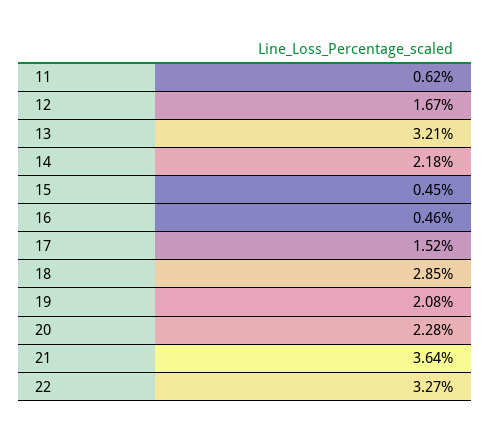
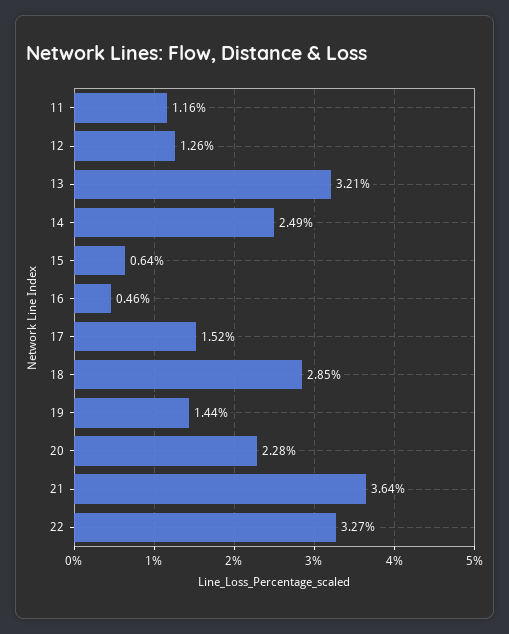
  {
-   "11": 0.62,
+   "11": 1.16,
-   "12": 1.67,
+   "12": 1.26,
    "13": 3.21,
-   "14": 2.18,
+   "14": 2.49,
-   "15": 0.45,
+   "15": 0.64,
    "16": 0.46,
    "17": 1.52,
    "18": 2.85,
-   "19": 2.08,
+   "19": 1.44,
    "20": 2.28,
    "21": 3.64,
    "22": 3.27
  }

